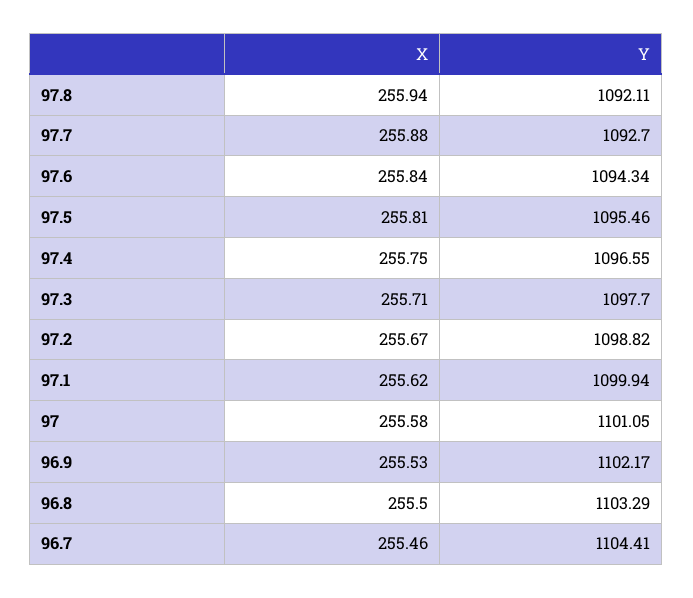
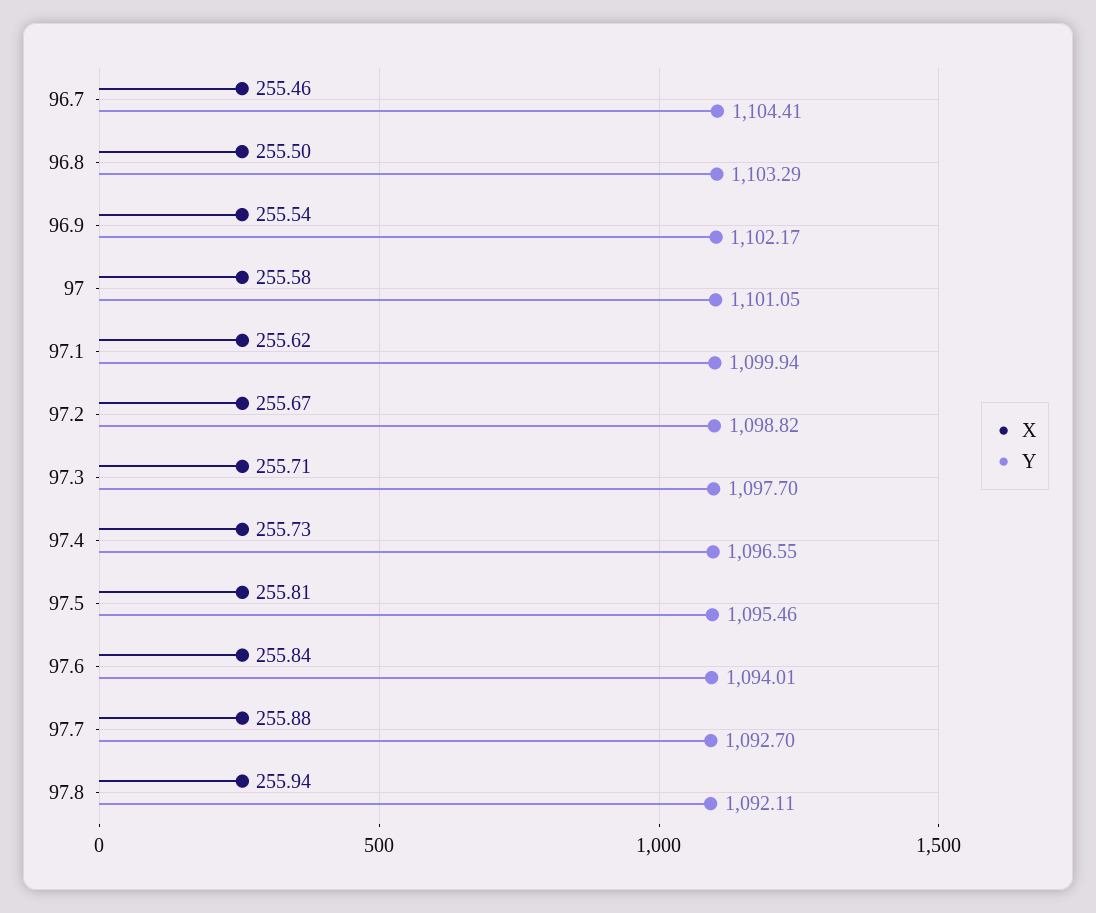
  {
    "X": {
      "97.8": 255.94,
      "97.7": 255.88,
      "97.6": 255.84,
      "97.5": 255.81,
-     "97.4": 255.75,
+     "97.4": 255.73,
      "97.3": 255.71,
      "97.2": 255.67,
      "97.1": 255.62,
      "97": 255.58,
-     "96.9": 255.53,
+     "96.9": 255.54,
      "96.8": 255.5,
      "96.7": 255.46
    },
    "Y": {
      "97.8": 1092.11,
      "97.7": 1092.7,
-     "97.6": 1094.34,
+     "97.6": 1094.01,
      "97.5": 1095.46,
      "97.4": 1096.55,
      "97.3": 1097.7,
      "97.2": 1098.82,
      "97.1": 1099.94,
      "97": 1101.05,
      "96.9": 1102.17,
      "96.8": 1103.29,
      "96.7": 1104.41
    }
  }

